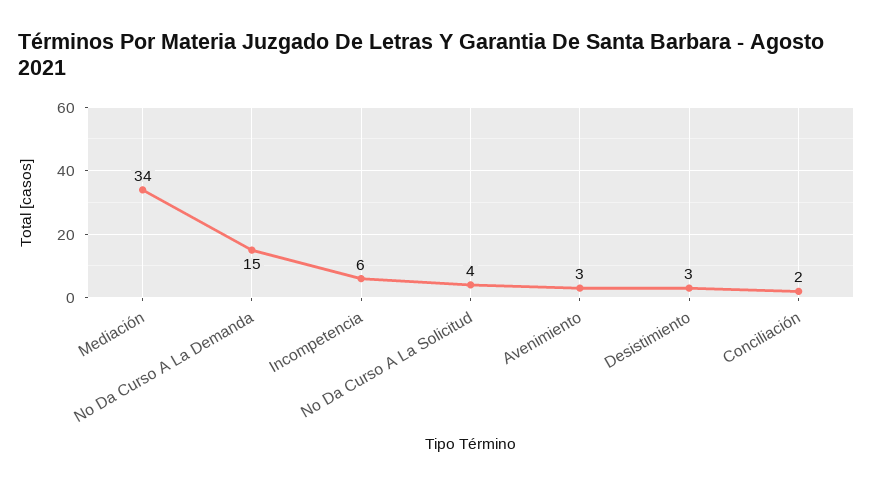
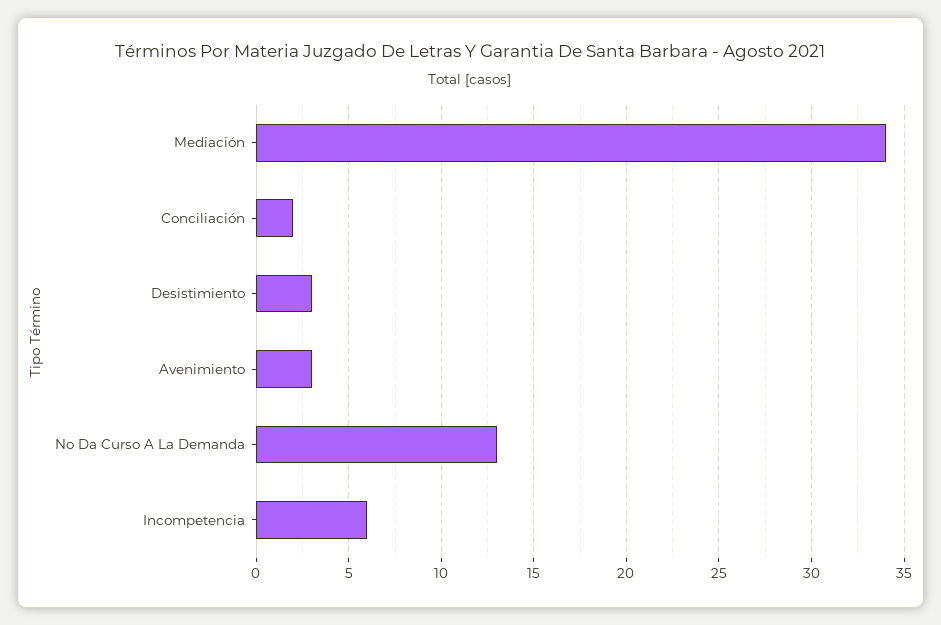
  {
    "Mediación": 34,
-   "No Da Curso A La Demanda": 15,
+   "No Da Curso A La Demanda": 13,
    "Incompetencia": 6,
-   "No Da Curso A La Solicitud": 4,
    "Avenimiento": 3,
    "Desistimiento": 3,
    "Conciliación": 2
  }

